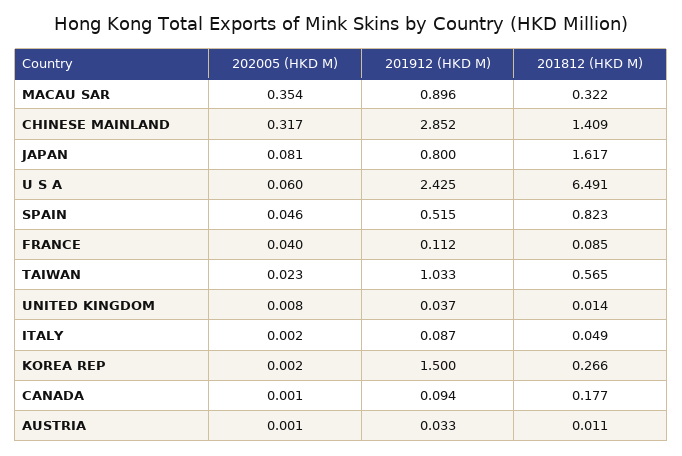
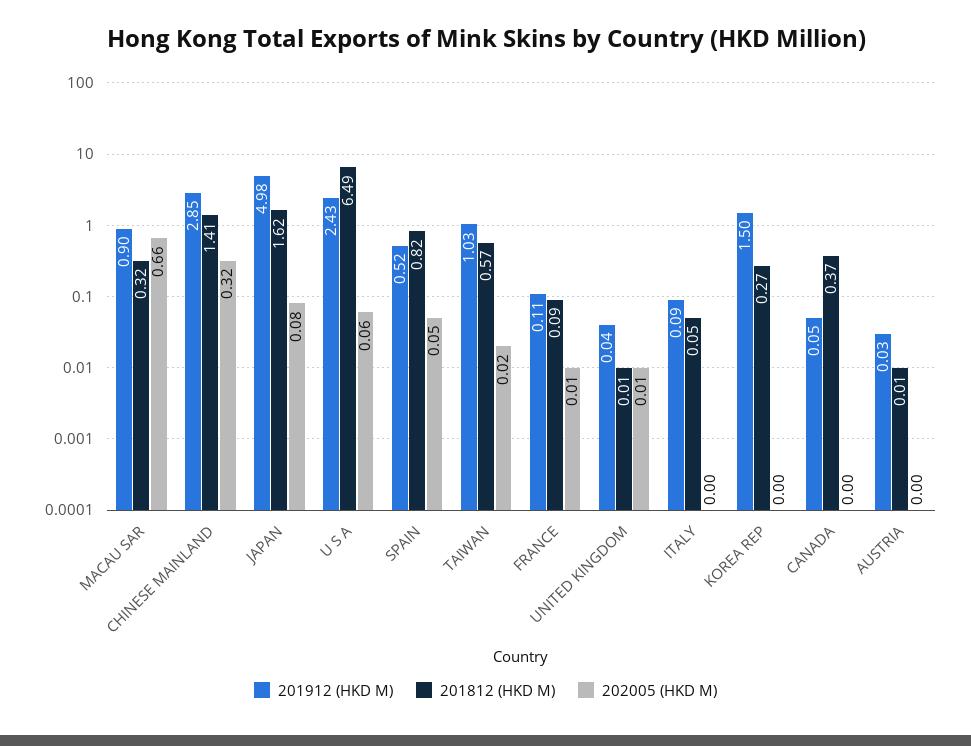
  {
    "202005 (HKD M)": {
-     "MACAU SAR": 0.354,
+     "MACAU SAR": 0.66,
      "CHINESE MAINLAND": 0.317,
      "JAPAN": 0.081,
      "U S A": 0.06,
      "SPAIN": 0.046,
-     "FRANCE": 0.04,
+     "FRANCE": 0.01,
      "TAIWAN": 0.023,
      "UNITED KINGDOM": 0.008,
      "ITALY": 0.002,
      "KOREA REP": 0.002,
      "CANADA": 0.001,
      "AUSTRIA": 0.001
    },
    "201912 (HKD M)": {
      "MACAU SAR": 0.896,
      "CHINESE MAINLAND": 2.852,
-     "JAPAN": 0.8,
+     "JAPAN": 4.98,
      "U S A": 2.425,
      "SPAIN": 0.515,
      "FRANCE": 0.112,
      "TAIWAN": 1.033,
      "UNITED KINGDOM": 0.037,
      "ITALY": 0.087,
      "KOREA REP": 1.5,
-     "CANADA": 0.094,
+     "CANADA": 0.05,
      "AUSTRIA": 0.033
    },
    "201812 (HKD M)": {
      "MACAU SAR": 0.322,
      "CHINESE MAINLAND": 1.409,
      "JAPAN": 1.617,
      "U S A": 6.491,
      "SPAIN": 0.823,
      "FRANCE": 0.085,
      "TAIWAN": 0.565,
      "UNITED KINGDOM": 0.014,
      "ITALY": 0.049,
      "KOREA REP": 0.266,
-     "CANADA": 0.177,
+     "CANADA": 0.37,
      "AUSTRIA": 0.011
    }
  }

